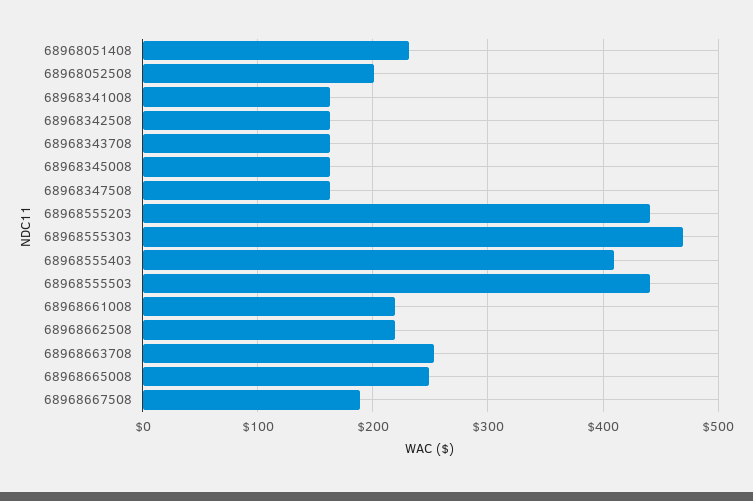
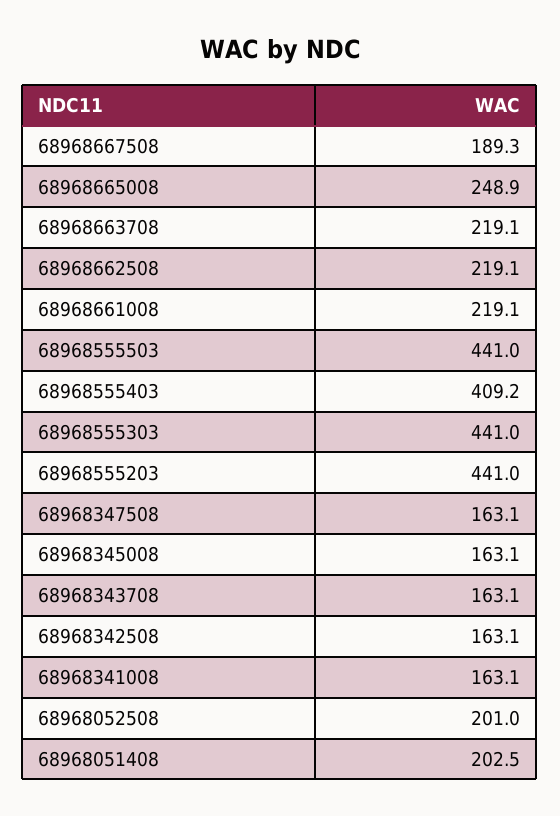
  {
-   "68968051408": 230,
+   "68968051408": 202.5,
    "68968052508": 201,
    "68968341008": 163.1,
    "68968342508": 163.1,
    "68968343708": 163.1,
    "68968345008": 163.1,
    "68968347508": 163.1,
    "68968555203": 441,
-   "68968555303": 470,
+   "68968555303": 441,
    "68968555403": 409.2,
    "68968555503": 441,
    "68968661008": 219.1,
    "68968662508": 219.1,
-   "68968663708": 250,
+   "68968663708": 219.1,
    "68968665008": 248.9,
    "68968667508": 189.3
  }

